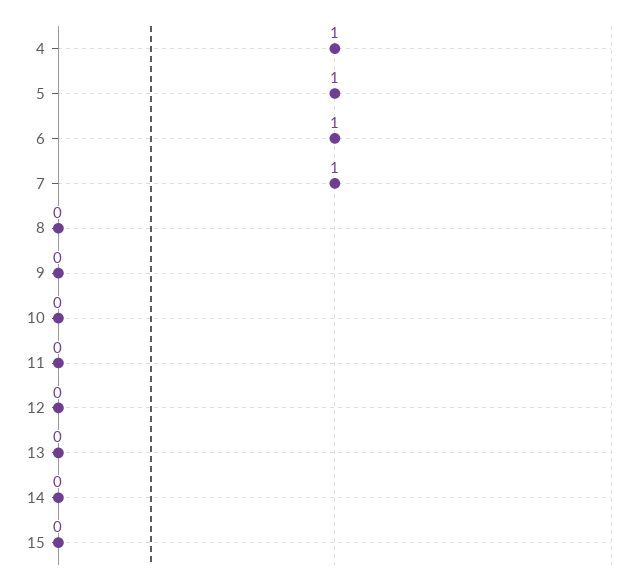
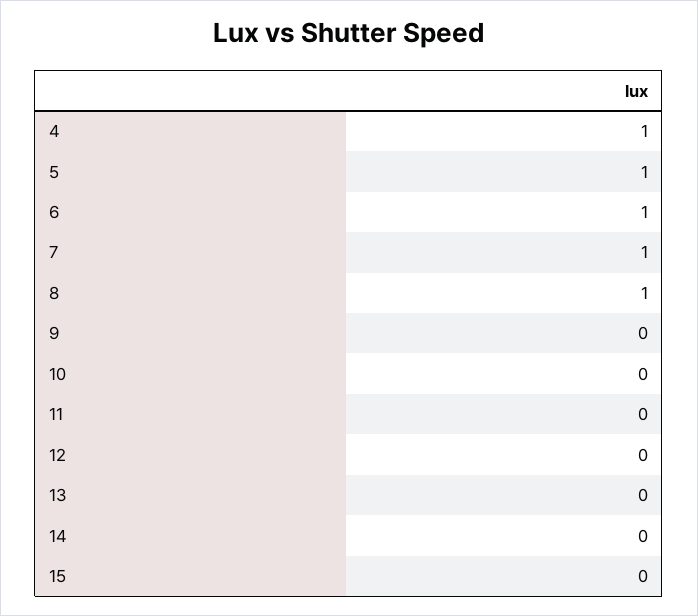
  {
    "4": 1,
    "5": 1,
    "6": 1,
    "7": 1,
-   "8": 0,
+   "8": 1,
    "9": 0,
    "10": 0,
    "11": 0,
    "12": 0,
    "13": 0,
    "14": 0,
    "15": 0
  }

